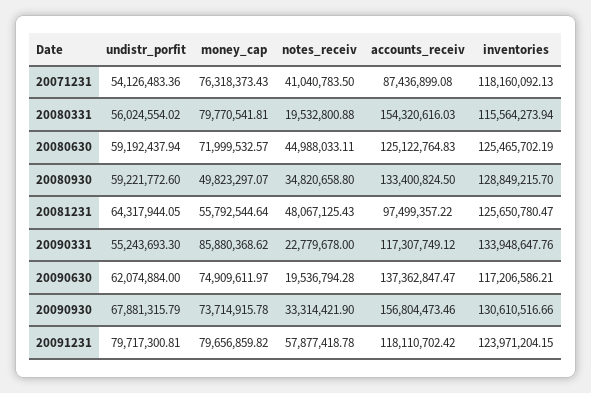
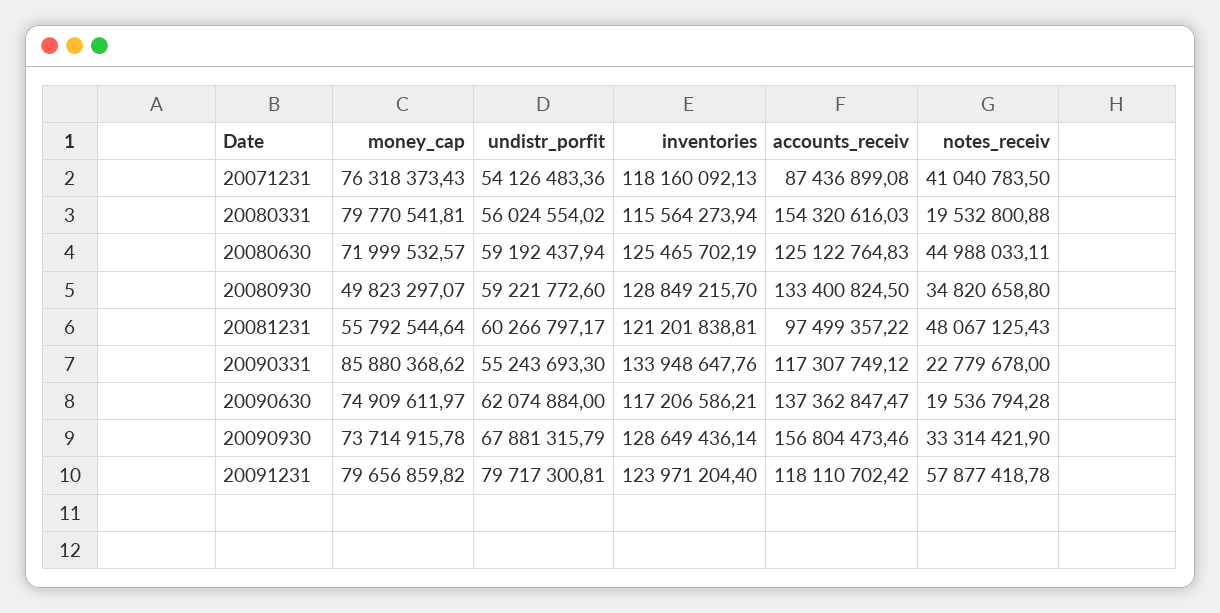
  {
    "undistr_porfit": {
      "20071231": 54126483.36,
      "20080331": 56024554.02,
      "20080630": 59192437.94,
      "20080930": 59221772.6,
-     "20081231": 64317944.05,
+     "20081231": 60266797.17,
      "20090331": 55243693.3,
      "20090630": 62074884,
      "20090930": 67881315.79,
      "20091231": 79717300.81
    },
    "money_cap": {
      "20071231": 76318373.43,
      "20080331": 79770541.81,
      "20080630": 71999532.57,
      "20080930": 49823297.07,
      "20081231": 55792544.64,
      "20090331": 85880368.62,
      "20090630": 74909611.97,
      "20090930": 73714915.78,
      "20091231": 79656859.82
    },
    "notes_receiv": {
      "20071231": 41040783.5,
      "20080331": 19532800.88,
      "20080630": 44988033.11,
      "20080930": 34820658.8,
      "20081231": 48067125.43,
      "20090331": 22779678,
      "20090630": 19536794.28,
      "20090930": 33314421.9,
      "20091231": 57877418.78
    },
    "accounts_receiv": {
      "20071231": 87436899.08,
      "20080331": 154320616.03,
      "20080630": 125122764.83,
      "20080930": 133400824.5,
      "20081231": 97499357.22,
      "20090331": 117307749.12,
      "20090630": 137362847.47,
      "20090930": 156804473.46,
      "20091231": 118110702.42
    },
    "inventories": {
      "20071231": 118160092.13,
      "20080331": 115564273.94,
      "20080630": 125465702.19,
      "20080930": 128849215.7,
-     "20081231": 125650780.47,
+     "20081231": 121201838.81,
      "20090331": 133948647.76,
      "20090630": 117206586.21,
-     "20090930": 130610516.66,
+     "20090930": 128649436.14,
-     "20091231": 123971204.15
+     "20091231": 123971204.4
    }
  }

